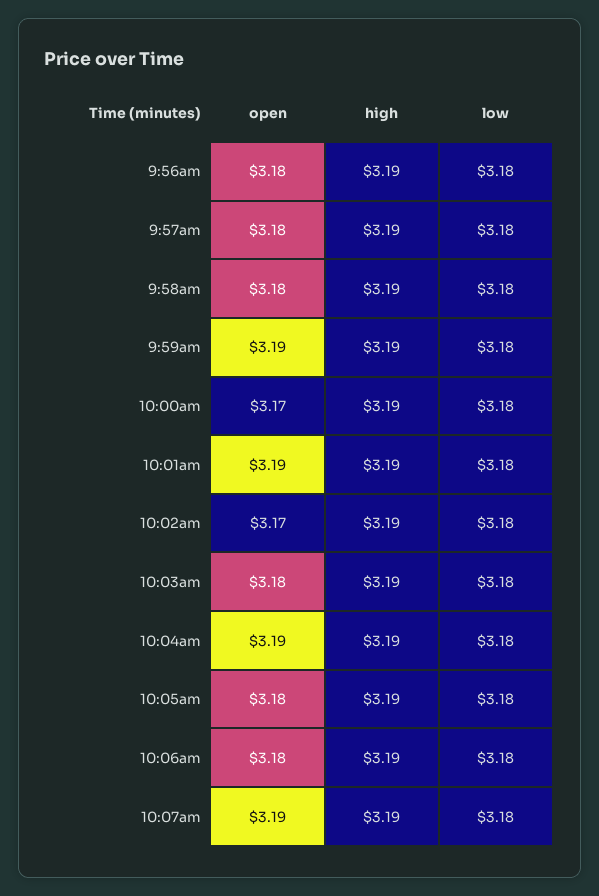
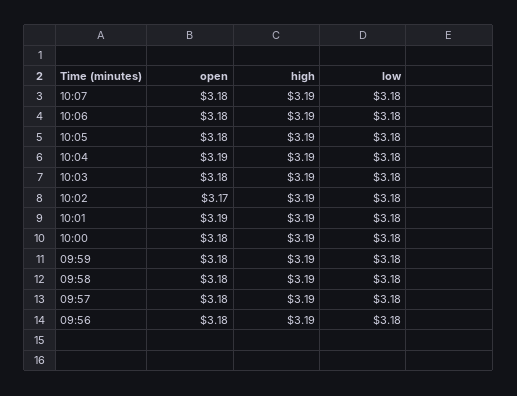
  {
    "open": {
      "9:56am": 3.18,
      "9:57am": 3.18,
      "9:58am": 3.18,
-     "9:59am": 3.19,
+     "9:59am": 3.18,
-     "10:00am": 3.17,
+     "10:00am": 3.18,
      "10:01am": 3.19,
      "10:02am": 3.17,
      "10:03am": 3.18,
      "10:04am": 3.19,
      "10:05am": 3.18,
      "10:06am": 3.18,
-     "10:07am": 3.19
+     "10:07am": 3.18
    },
    "high": {
      "9:56am": 3.19,
      "9:57am": 3.19,
      "9:58am": 3.19,
      "9:59am": 3.19,
      "10:00am": 3.19,
      "10:01am": 3.19,
      "10:02am": 3.19,
      "10:03am": 3.19,
      "10:04am": 3.19,
      "10:05am": 3.19,
      "10:06am": 3.19,
      "10:07am": 3.19
    },
    "low": {
      "9:56am": 3.18,
      "9:57am": 3.18,
      "9:58am": 3.18,
      "9:59am": 3.18,
      "10:00am": 3.18,
      "10:01am": 3.18,
      "10:02am": 3.18,
      "10:03am": 3.18,
      "10:04am": 3.18,
      "10:05am": 3.18,
      "10:06am": 3.18,
      "10:07am": 3.18
    }
  }

